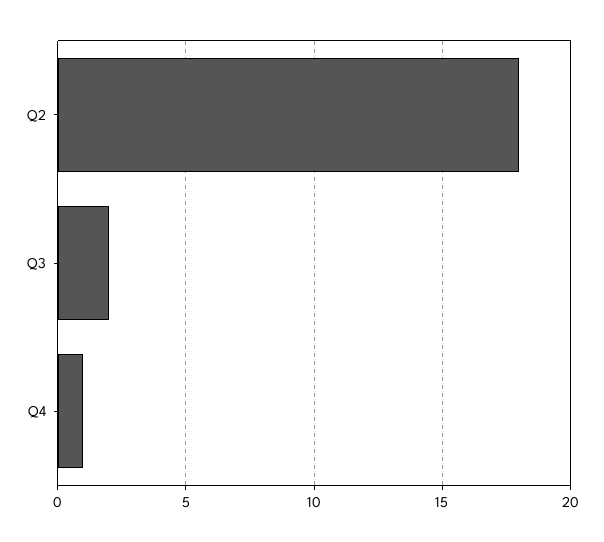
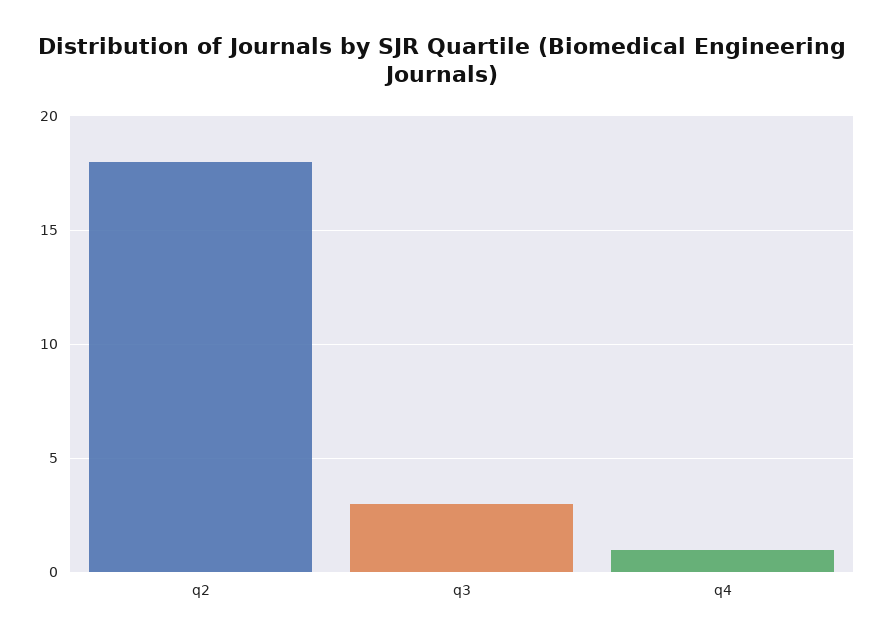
  {
    "Q2": 18,
-   "Q3": 2,
+   "Q3": 3,
    "Q4": 1
  }

